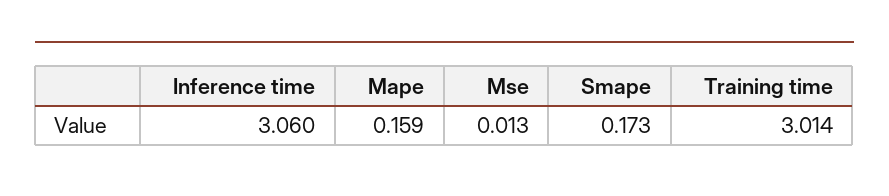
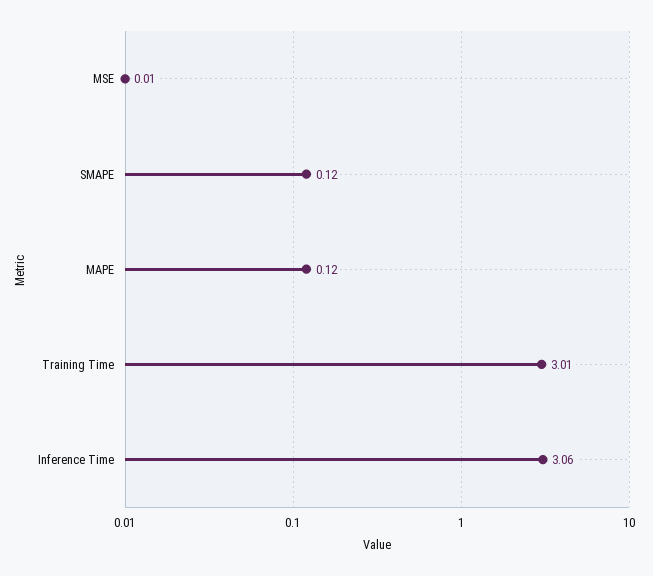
  {
    "Inference time": 3.06,
-   "Mape": 0.159,
+   "Mape": 0.12,
    "Mse": 0.013,
-   "Smape": 0.173,
+   "Smape": 0.12,
    "Training time": 3.014
  }

